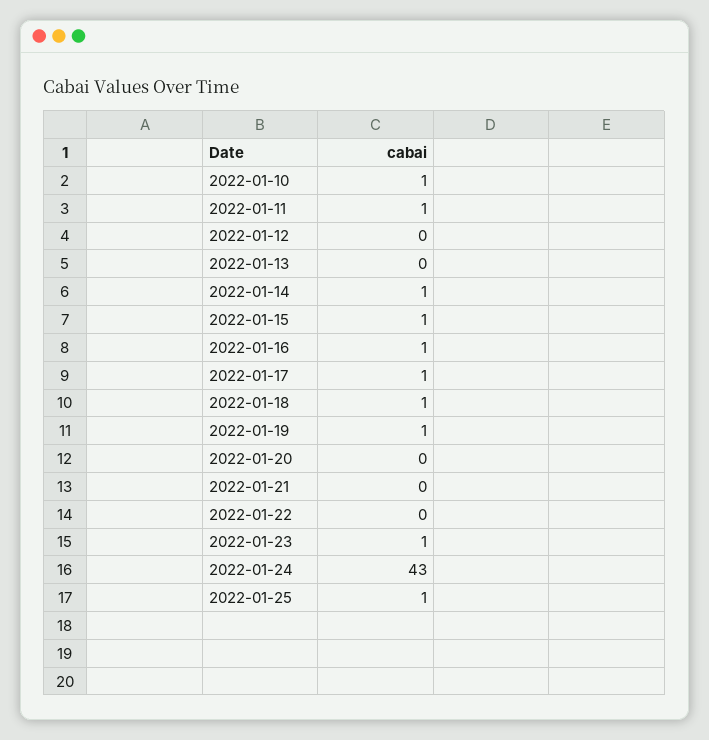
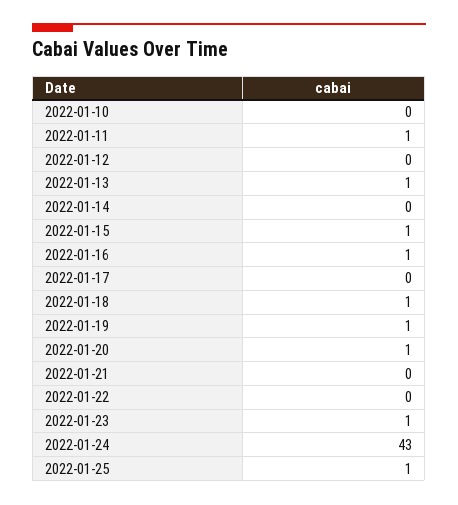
  {
-   "2022-01-10": 1,
+   "2022-01-10": 0,
    "2022-01-11": 1,
    "2022-01-12": 0,
-   "2022-01-13": 0,
+   "2022-01-13": 1,
-   "2022-01-14": 1,
+   "2022-01-14": 0,
    "2022-01-15": 1,
    "2022-01-16": 1,
-   "2022-01-17": 1,
+   "2022-01-17": 0,
    "2022-01-18": 1,
    "2022-01-19": 1,
-   "2022-01-20": 0,
+   "2022-01-20": 1,
    "2022-01-21": 0,
    "2022-01-22": 0,
    "2022-01-23": 1,
    "2022-01-24": 43,
    "2022-01-25": 1
  }

